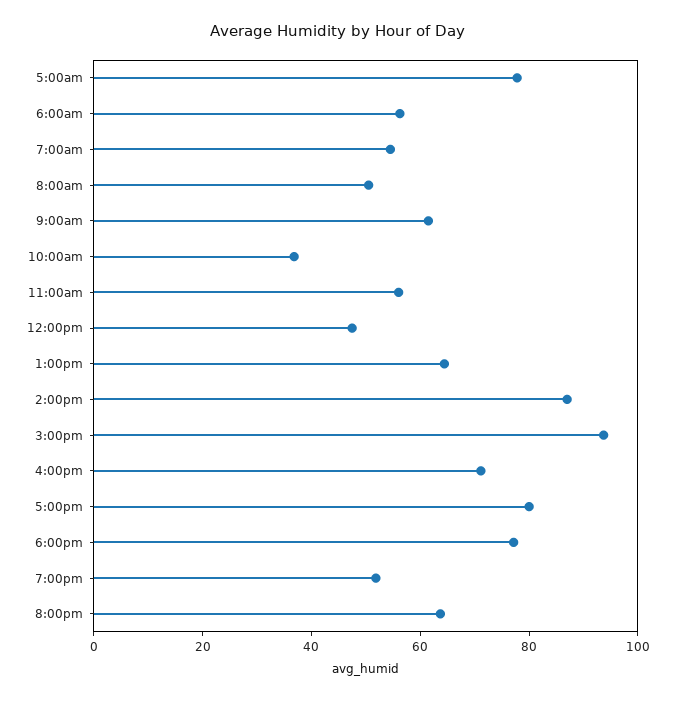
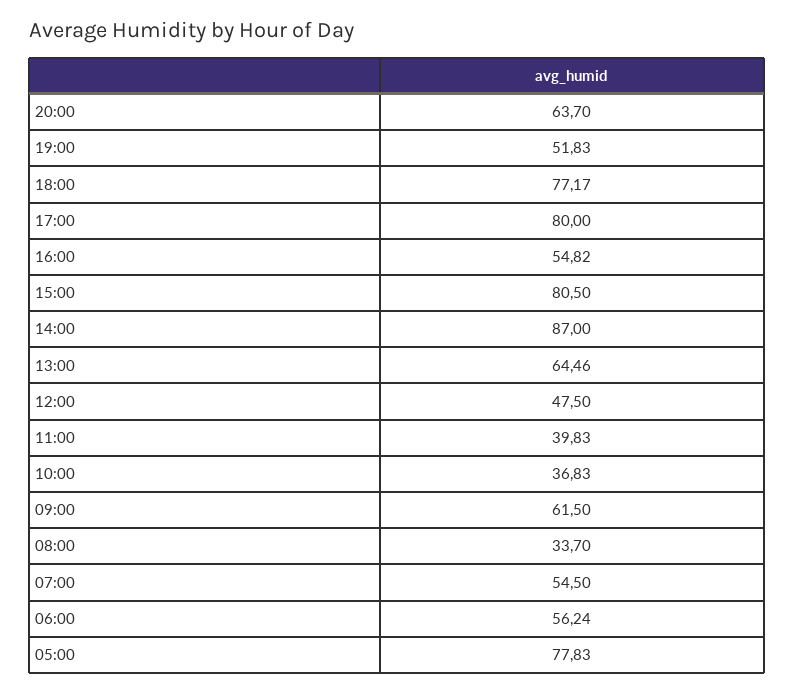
  {
    "5:00am": 77.83,
    "6:00am": 56.24,
    "7:00am": 54.5,
-   "8:00am": 50,
+   "8:00am": 33.7,
    "9:00am": 61.5,
    "10:00am": 36.83,
-   "11:00am": 55,
+   "11:00am": 39.83,
    "12:00pm": 47.5,
    "1:00pm": 64.46,
    "2:00pm": 87,
-   "3:00pm": 95,
+   "3:00pm": 80.5,
-   "4:00pm": 70,
+   "4:00pm": 54.82,
    "5:00pm": 80,
    "6:00pm": 77.17,
    "7:00pm": 51.83,
    "8:00pm": 63.7
  }

